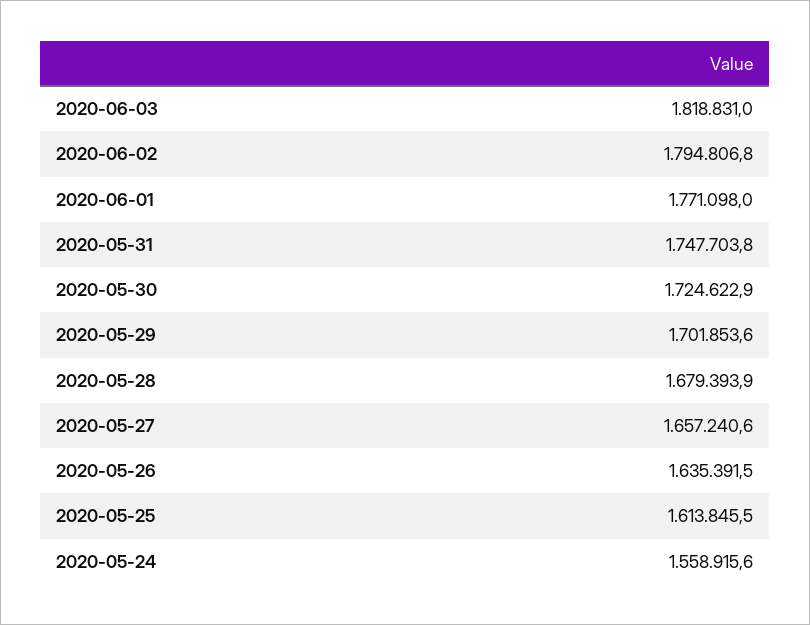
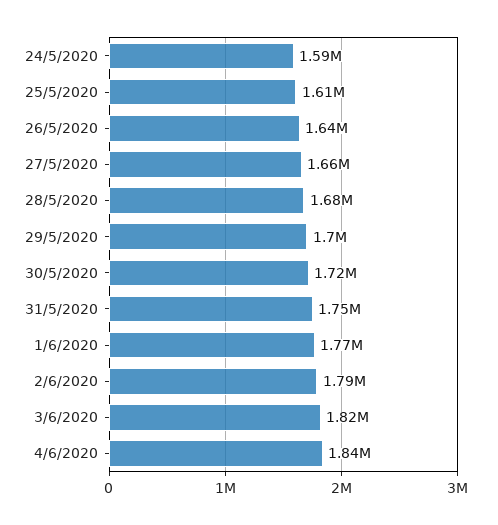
  {
    "2020-06-03": 1818831,
    "2020-06-02": 1794806.8,
    "2020-06-01": 1771098,
    "2020-05-31": 1747703.8,
    "2020-05-30": 1724622.9,
    "2020-05-29": 1701853.6,
    "2020-05-28": 1679393.9,
    "2020-05-27": 1657240.6,
    "2020-05-26": 1635391.5,
    "2020-05-25": 1613845.5,
-   "2020-05-24": 1558915.6
+   "2020-05-24": 1590000,
+   "4/6/2020": 1840000
  }

